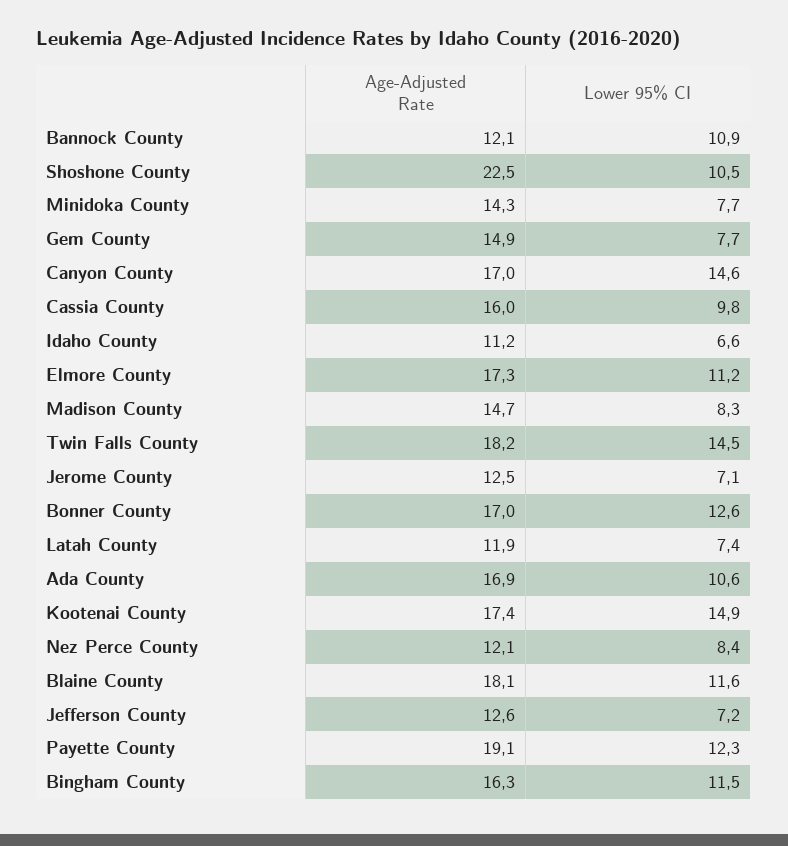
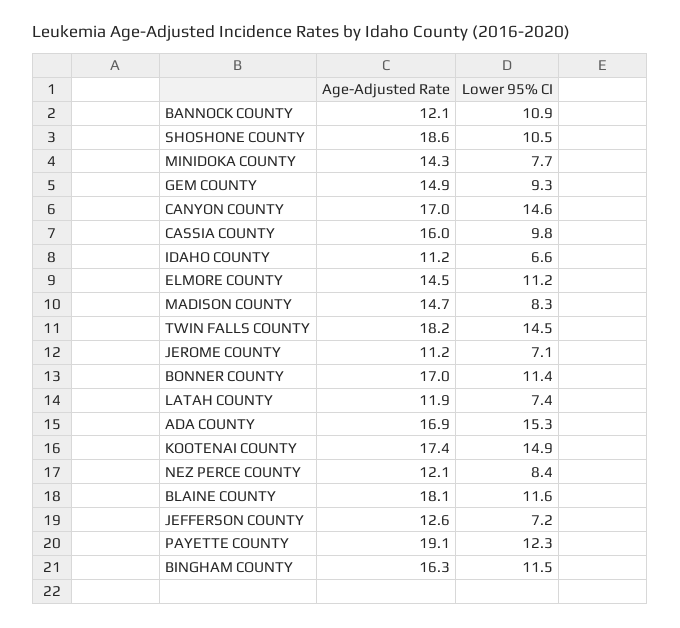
  {
    "Age-Adjusted Rate": {
      "Bannock County": 12.1,
-     "Shoshone County": 22.5,
+     "Shoshone County": 18.6,
      "Minidoka County": 14.3,
      "Gem County": 14.9,
      "Canyon County": 17,
      "Cassia County": 16,
      "Idaho County": 11.2,
-     "Elmore County": 17.3,
+     "Elmore County": 14.5,
      "Madison County": 14.7,
      "Twin Falls County": 18.2,
-     "Jerome County": 12.5,
+     "Jerome County": 11.2,
      "Bonner County": 17,
      "Latah County": 11.9,
      "Ada County": 16.9,
      "Kootenai County": 17.4,
      "Nez Perce County": 12.1,
      "Blaine County": 18.1,
      "Jefferson County": 12.6,
      "Payette County": 19.1,
      "Bingham County": 16.3
    },
    "Lower 95% CI": {
      "Bannock County": 10.9,
      "Shoshone County": 10.5,
      "Minidoka County": 7.7,
-     "Gem County": 7.7,
+     "Gem County": 9.3,
      "Canyon County": 14.6,
      "Cassia County": 9.8,
      "Idaho County": 6.6,
      "Elmore County": 11.2,
      "Madison County": 8.3,
      "Twin Falls County": 14.5,
      "Jerome County": 7.1,
-     "Bonner County": 12.6,
+     "Bonner County": 11.4,
      "Latah County": 7.4,
-     "Ada County": 10.6,
+     "Ada County": 15.3,
      "Kootenai County": 14.9,
      "Nez Perce County": 8.4,
      "Blaine County": 11.6,
      "Jefferson County": 7.2,
      "Payette County": 12.3,
      "Bingham County": 11.5
    }
  }

